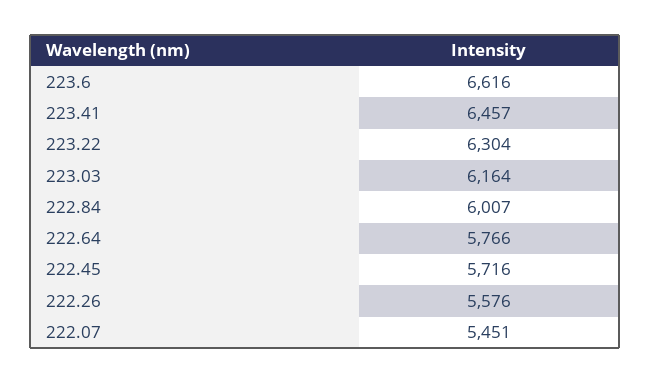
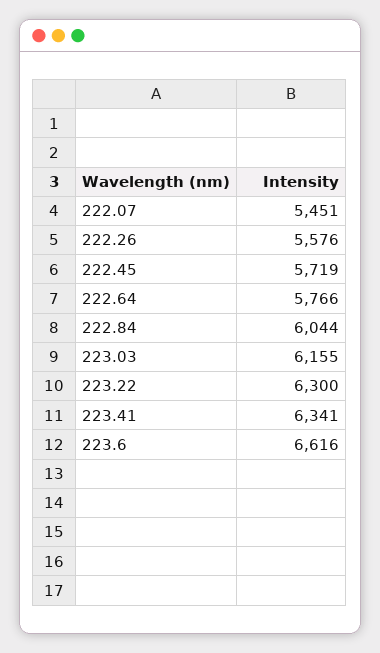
  {
    "223.6": 6616,
-   "223.41": 6457,
+   "223.41": 6341,
-   "223.22": 6304,
+   "223.22": 6300,
-   "223.03": 6164,
+   "223.03": 6155,
-   "222.84": 6007,
+   "222.84": 6044,
    "222.64": 5766,
-   "222.45": 5716,
+   "222.45": 5719,
    "222.26": 5576,
    "222.07": 5451
  }

